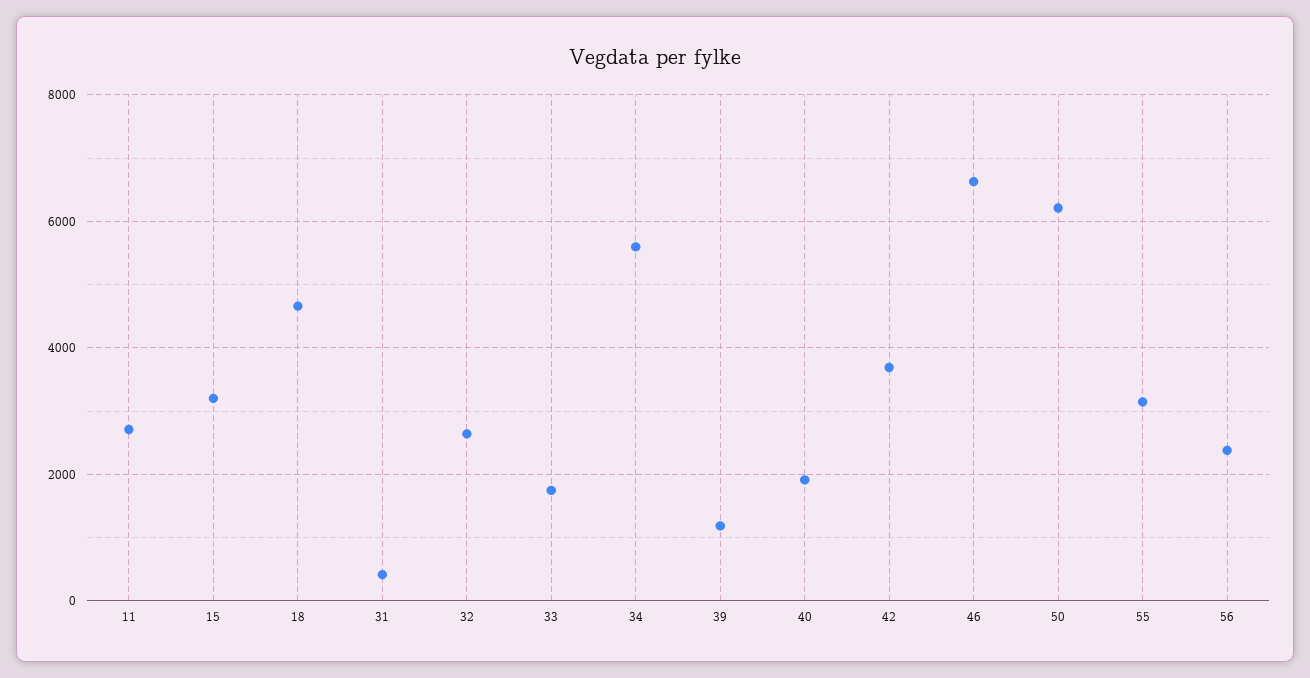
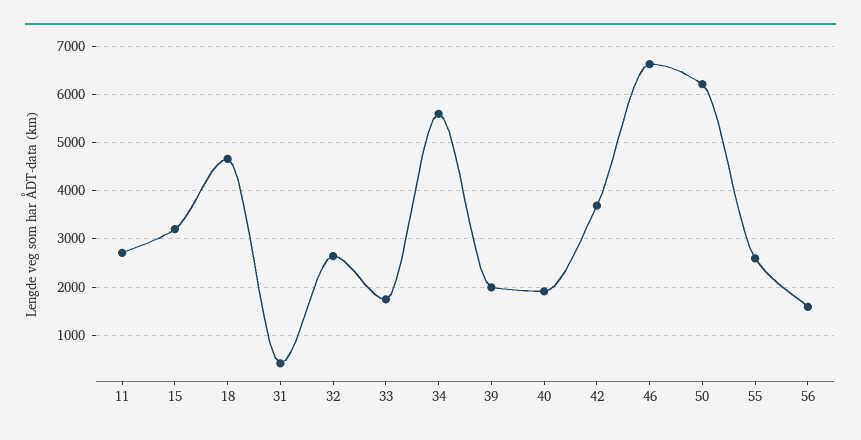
  {
    "11": 2800,
    "15": 3200,
    "18": 4600,
    "31": 400,
    "32": 2600,
    "33": 1800,
    "34": 5600,
-   "39": 1200,
+   "39": 2000,
    "40": 2000,
    "42": 3600,
    "46": 6600,
    "50": 6200,
-   "55": 3200,
+   "55": 2600,
-   "56": 2400
+   "56": 1600
  }

